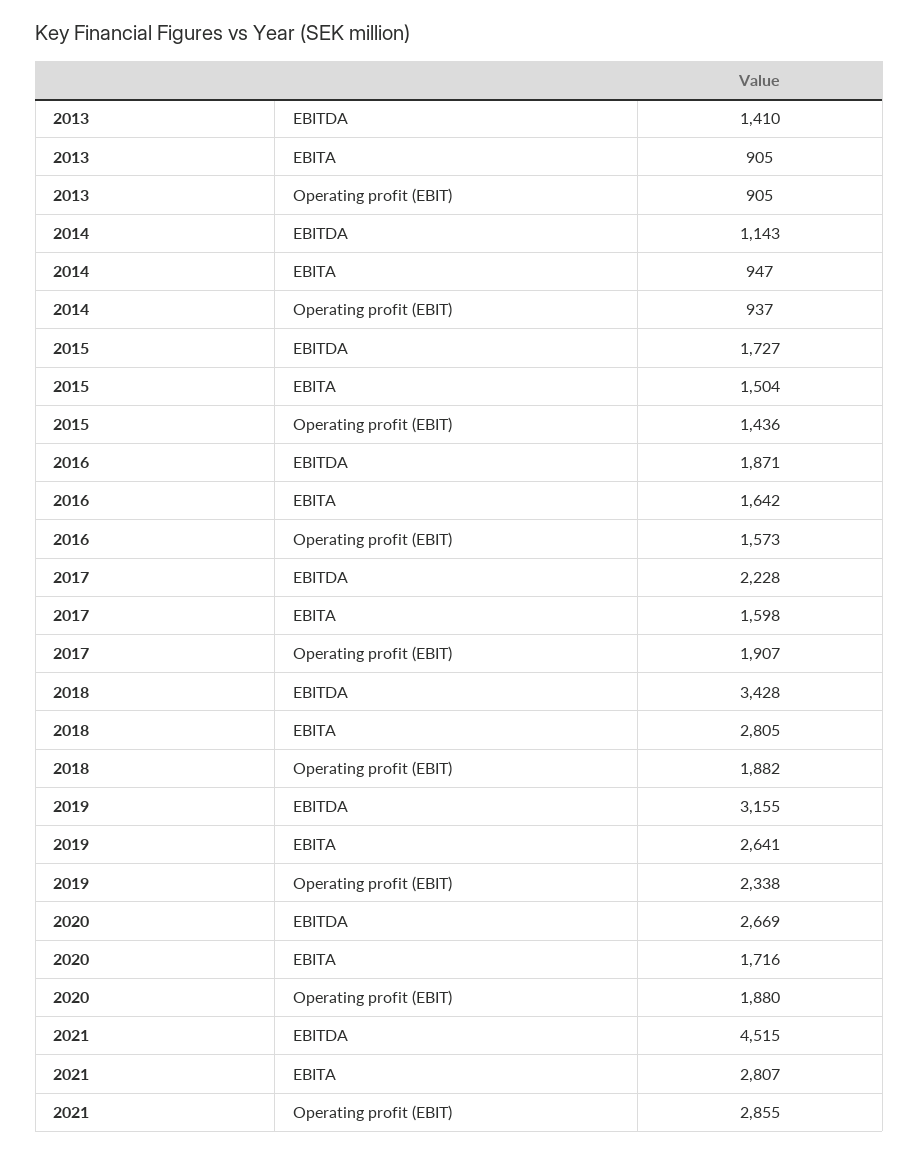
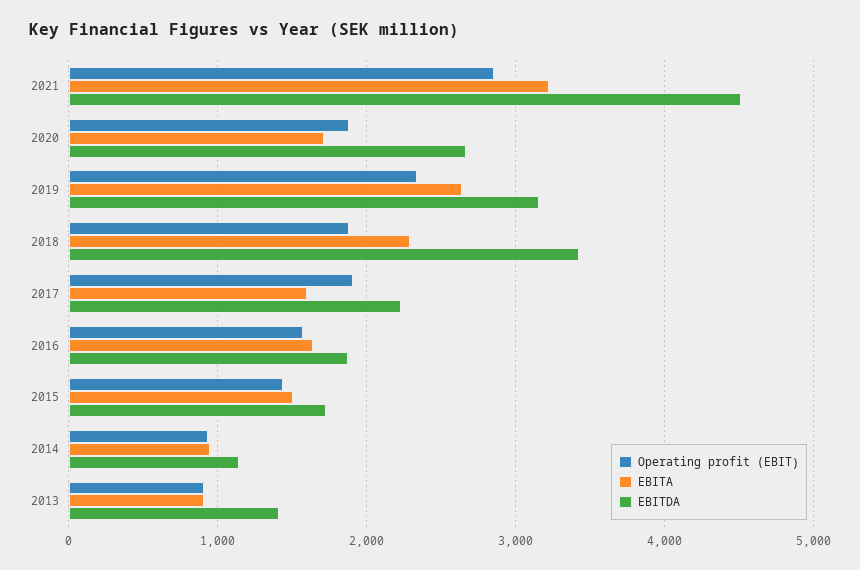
  {
    "EBITDA": {
      "2013": 1410,
      "2014": 1143,
      "2015": 1727,
      "2016": 1871,
      "2017": 2228,
      "2018": 3428,
      "2019": 3155,
      "2020": 2669,
      "2021": 4515
    },
    "EBITA": {
      "2013": 905,
      "2014": 947,
      "2015": 1504,
      "2016": 1642,
      "2017": 1598,
-     "2018": 2805,
+     "2018": 2300,
      "2019": 2641,
      "2020": 1716,
-     "2021": 2807
+     "2021": 3200
    },
    "Operating profit (EBIT)": {
      "2013": 905,
      "2014": 937,
      "2015": 1436,
      "2016": 1573,
      "2017": 1907,
      "2018": 1882,
      "2019": 2338,
      "2020": 1880,
      "2021": 2855
    }
  }

